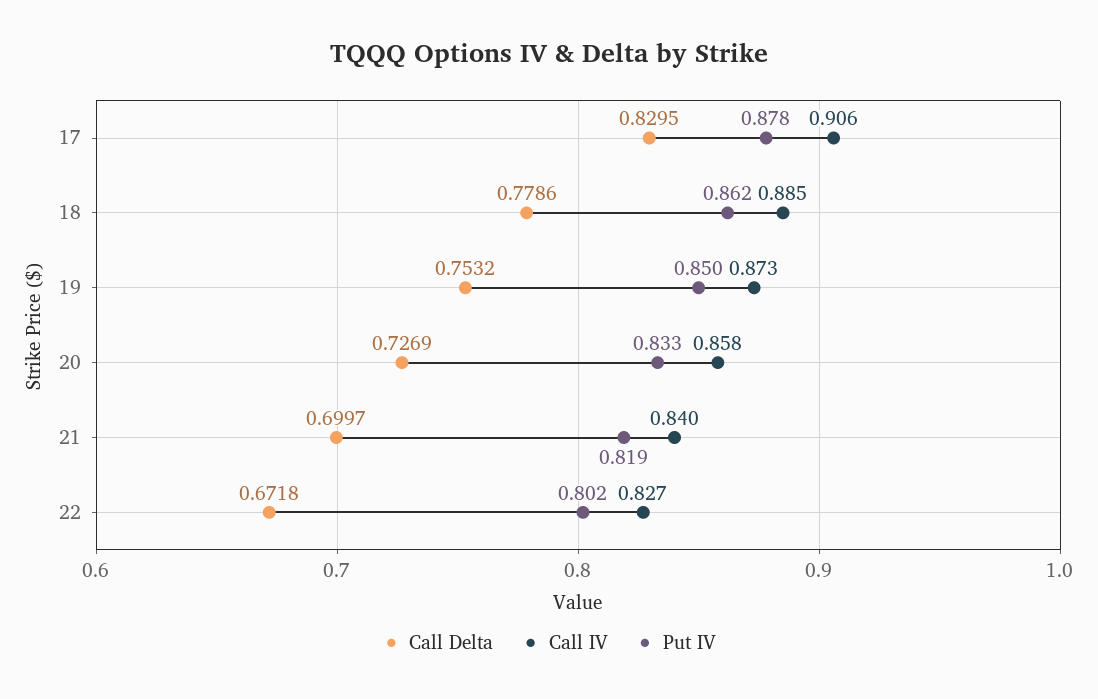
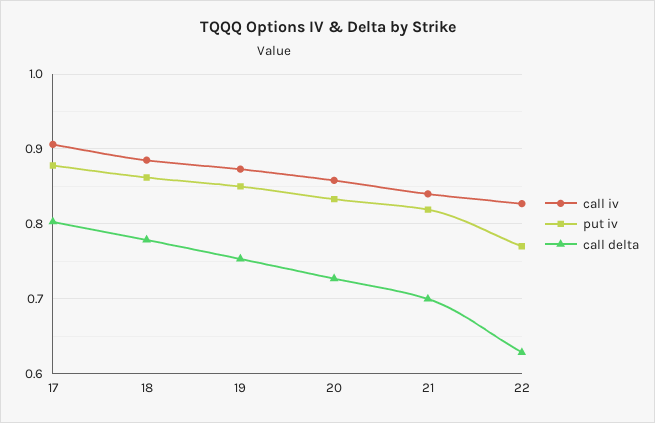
  {
    "Call Delta": {
-     "17": 0.8295,
+     "17": 0.8,
      "18": 0.7786,
      "19": 0.7532,
      "20": 0.7269,
      "21": 0.6997,
-     "22": 0.6718
+     "22": 0.63
    },
    "Call IV": {
      "17": 0.906,
      "18": 0.885,
      "19": 0.873,
      "20": 0.858,
      "21": 0.84,
      "22": 0.827
    },
    "Put IV": {
      "17": 0.878,
      "18": 0.862,
      "19": 0.85,
      "20": 0.833,
      "21": 0.819,
-     "22": 0.802
+     "22": 0.77
    }
  }

